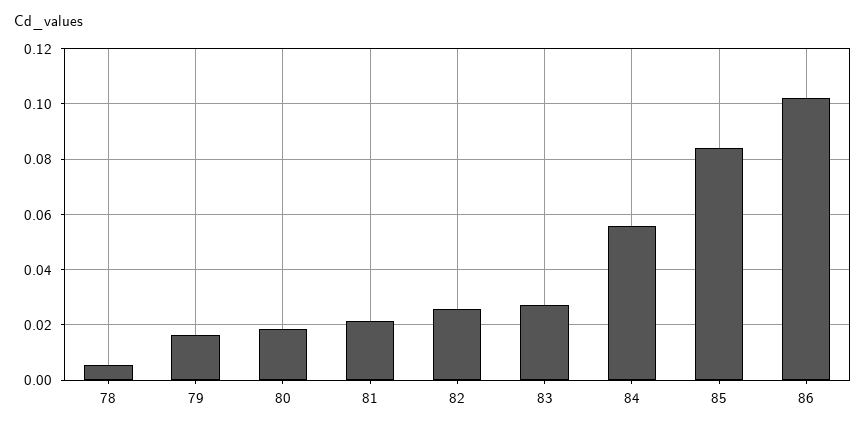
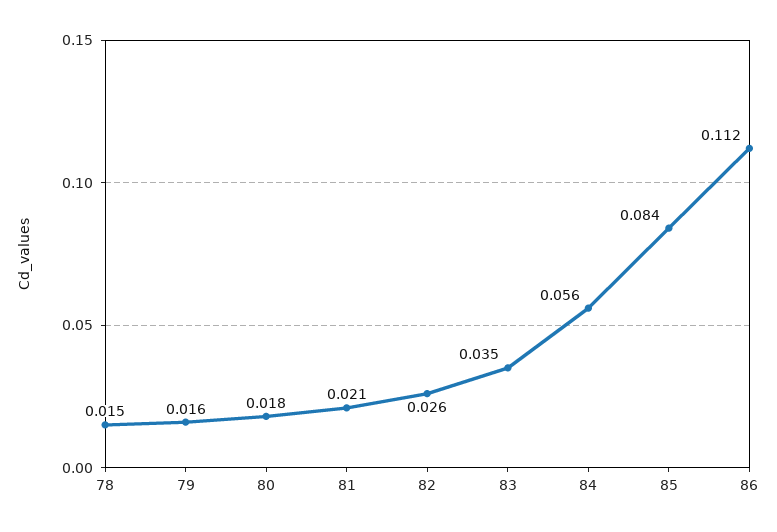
  {
-   "78": 0.005,
+   "78": 0.015,
    "79": 0.016,
    "80": 0.018,
    "81": 0.021,
    "82": 0.026,
-   "83": 0.0275,
+   "83": 0.035,
    "84": 0.056,
    "85": 0.084,
-   "86": 0.1025
+   "86": 0.112
  }

